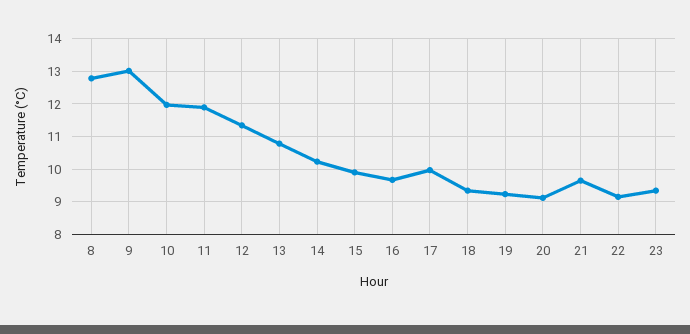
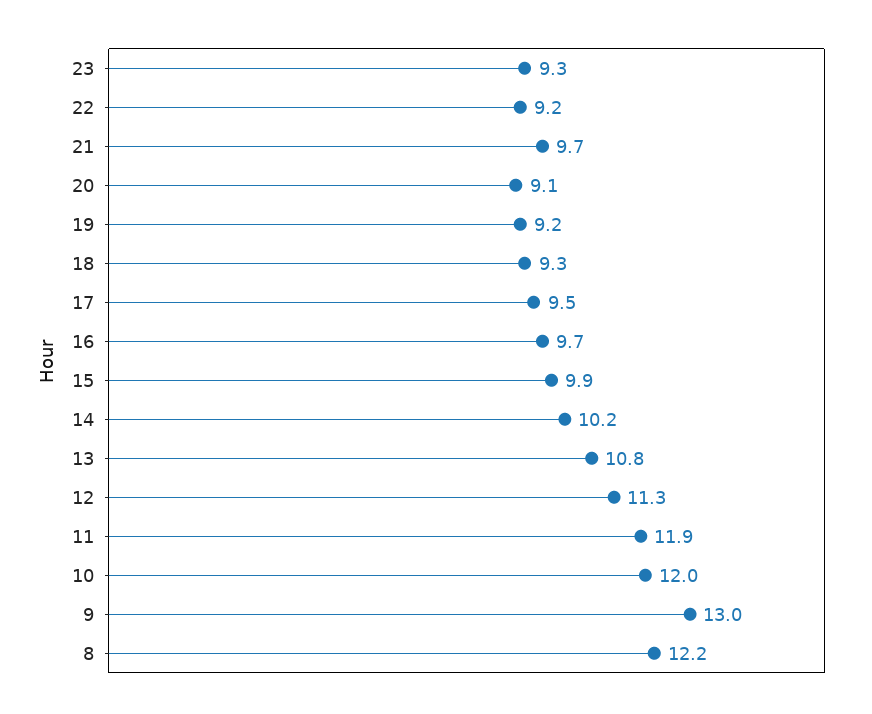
  {
-   "8": 12.8,
+   "8": 12.2,
    "9": 13,
    "10": 12,
    "11": 11.9,
    "12": 11.3,
    "13": 10.8,
    "14": 10.2,
    "15": 9.9,
    "16": 9.7,
-   "17": 10,
+   "17": 9.5,
    "18": 9.3,
    "19": 9.2,
    "20": 9.1,
    "21": 9.7,
    "22": 9.2,
    "23": 9.3
  }

